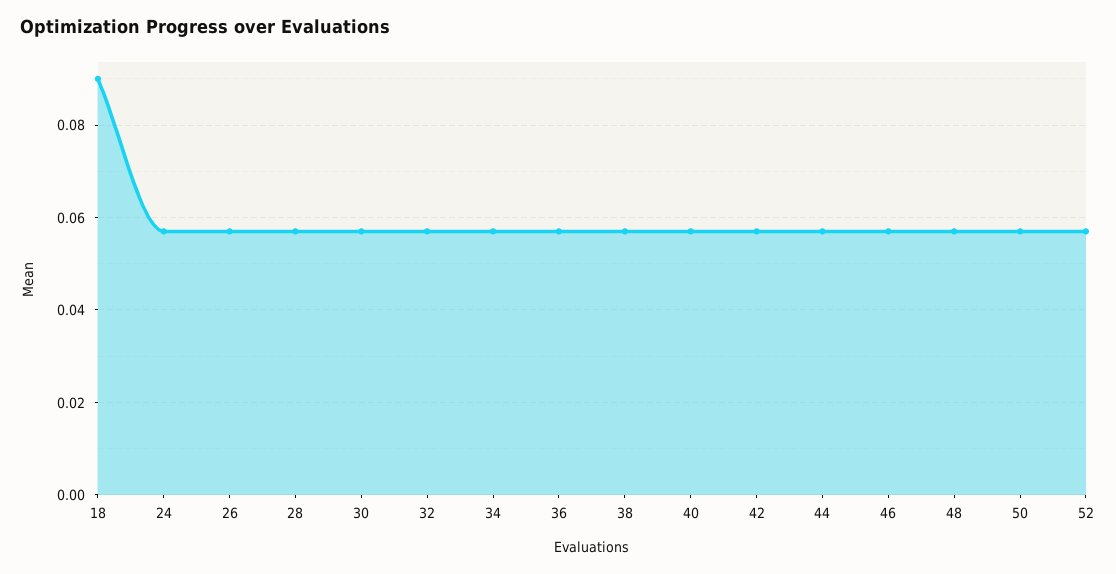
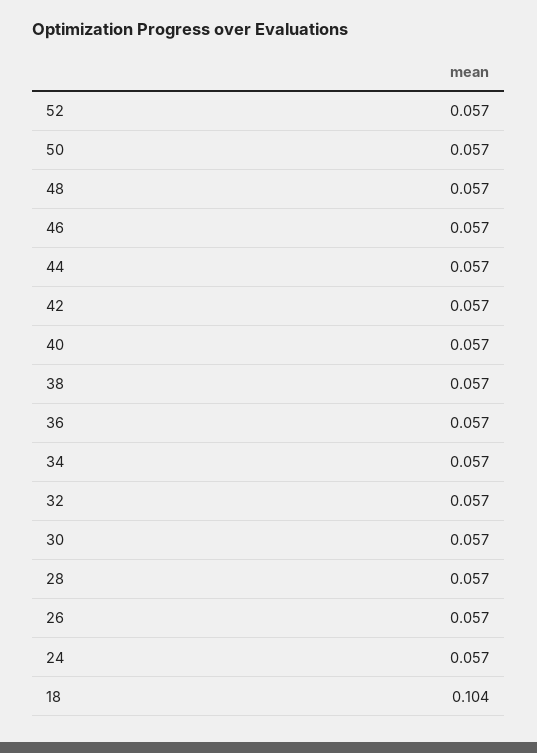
  {
-   "18": 0.09,
+   "18": 0.104,
    "24": 0.057,
    "26": 0.057,
    "28": 0.057,
    "30": 0.057,
    "32": 0.057,
    "34": 0.057,
    "36": 0.057,
    "38": 0.057,
    "40": 0.057,
    "42": 0.057,
    "44": 0.057,
    "46": 0.057,
    "48": 0.057,
    "50": 0.057,
    "52": 0.057
  }

